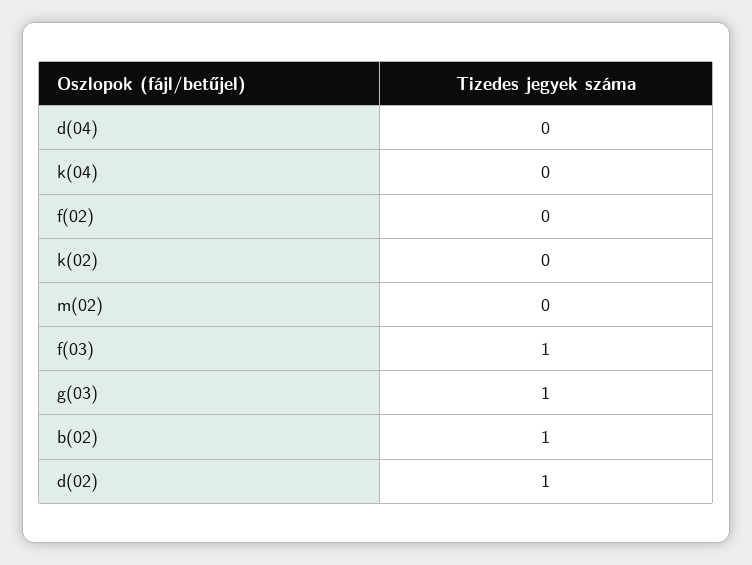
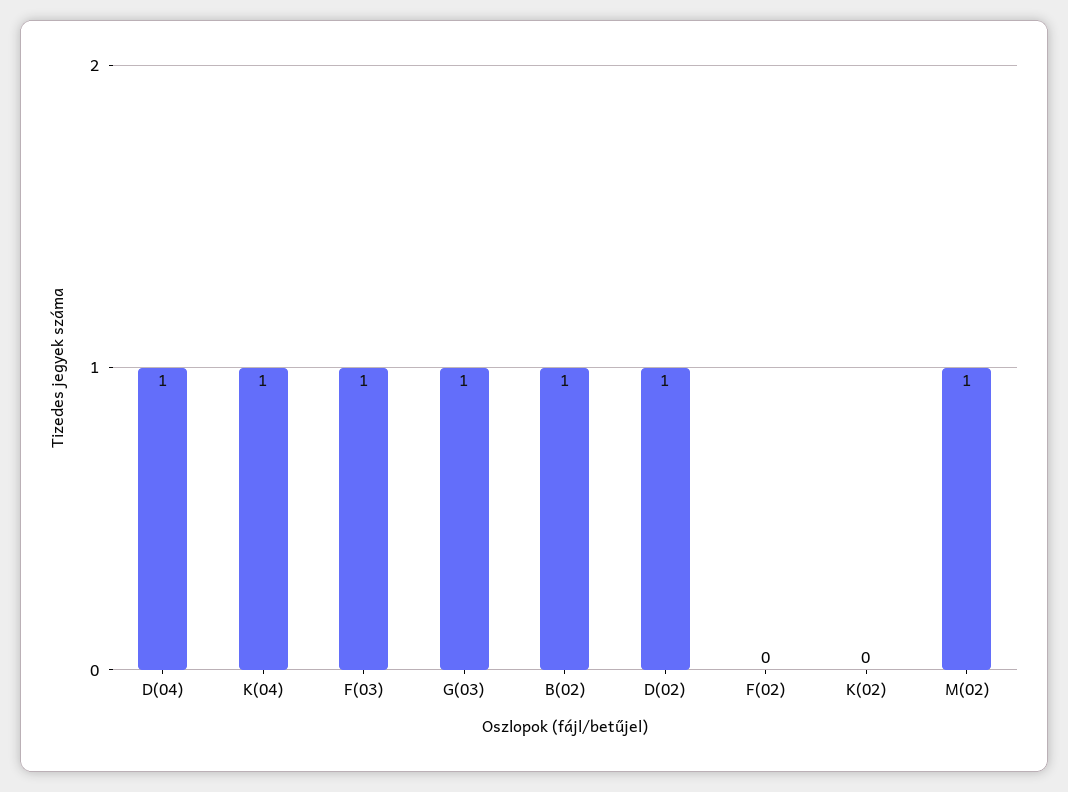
  {
-   "d(04)": 0,
+   "d(04)": 1,
-   "k(04)": 0,
+   "k(04)": 1,
    "f(02)": 0,
    "k(02)": 0,
-   "m(02)": 0,
+   "m(02)": 1,
    "f(03)": 1,
    "g(03)": 1,
    "b(02)": 1,
    "d(02)": 1
  }

